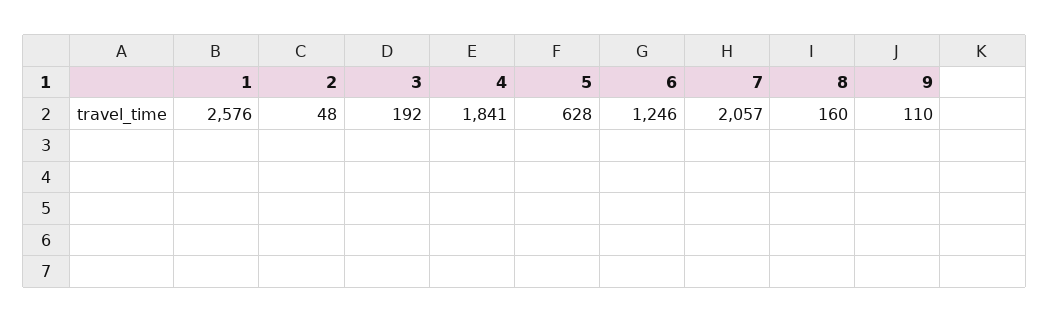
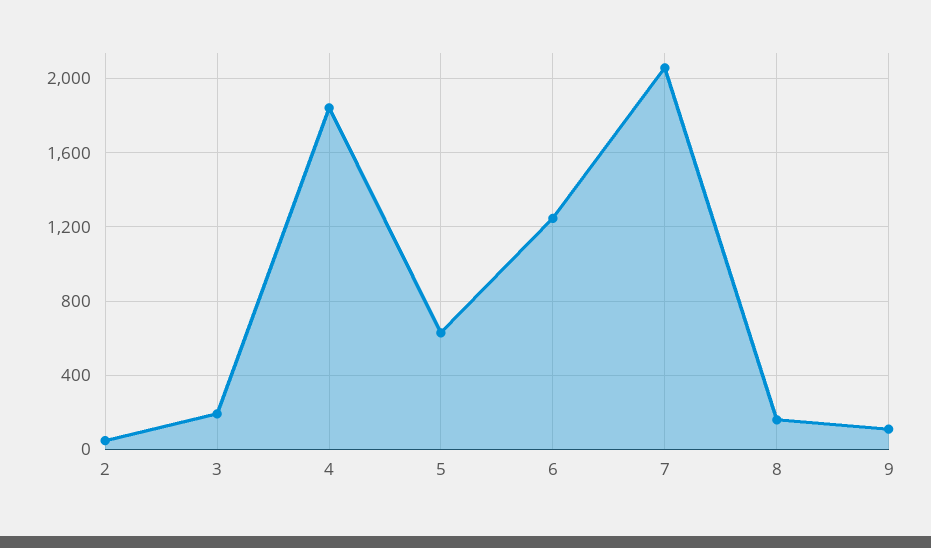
  {
-   "1": 2576,
    "2": 48,
    "3": 192,
    "4": 1841,
    "5": 628,
    "6": 1246,
    "7": 2057,
    "8": 160,
    "9": 110
  }

